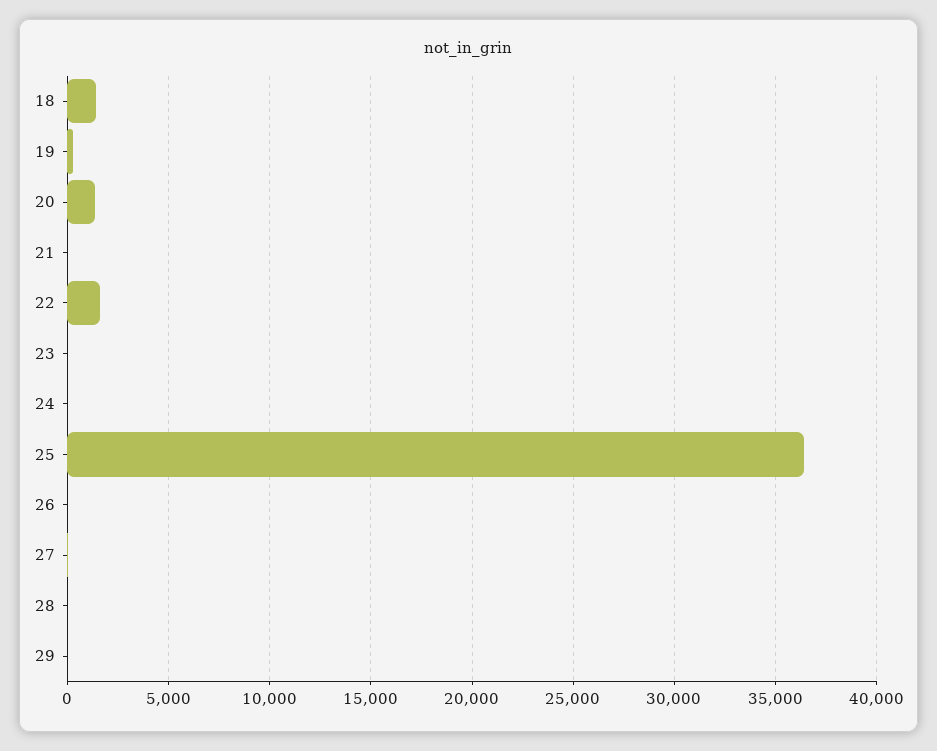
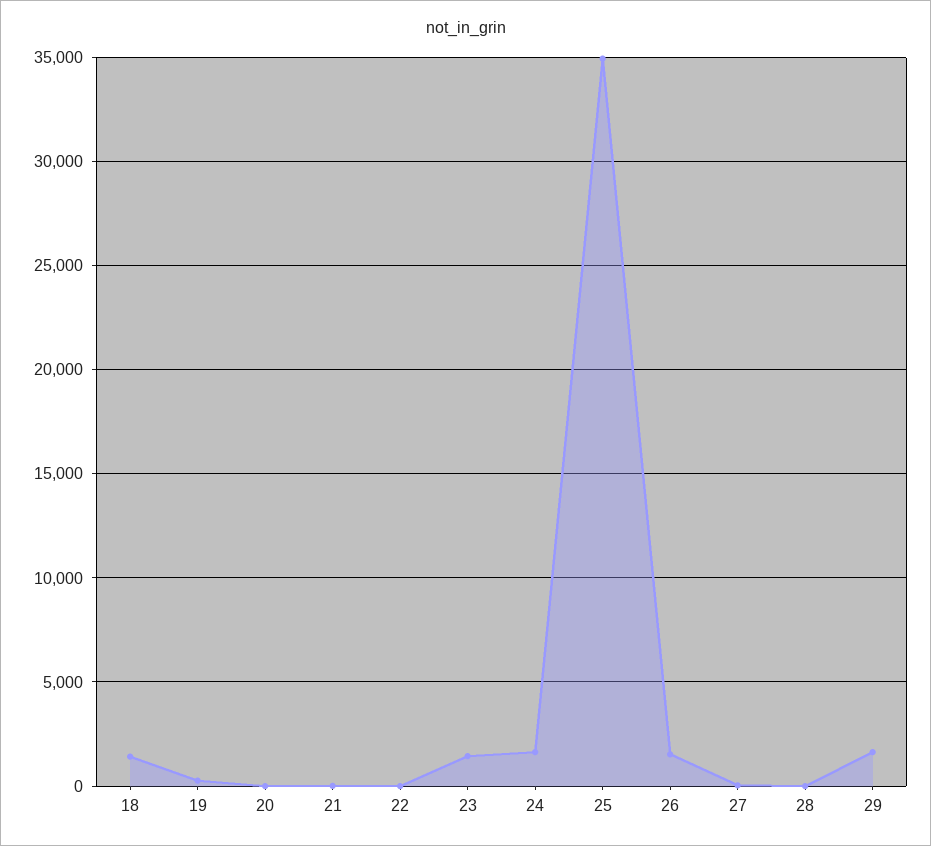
  {
    "18": 1500,
    "19": 500,
-   "20": 1500,
+   "20": 0,
    "21": 0,
-   "22": 1500,
+   "22": 0,
-   "23": 0,
+   "23": 1500,
-   "24": 0,
+   "24": 1500,
-   "25": 36500,
+   "25": 35000,
-   "26": 0,
+   "26": 1500,
    "27": 0,
    "28": 0,
-   "29": 0
+   "29": 1500
  }

